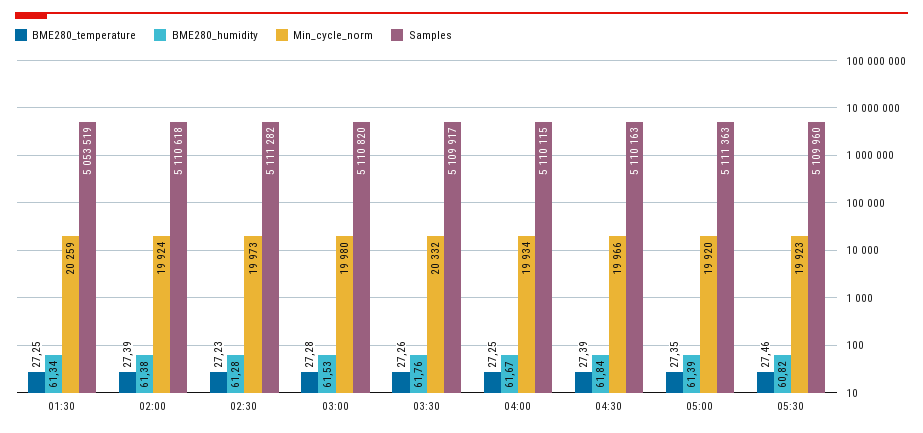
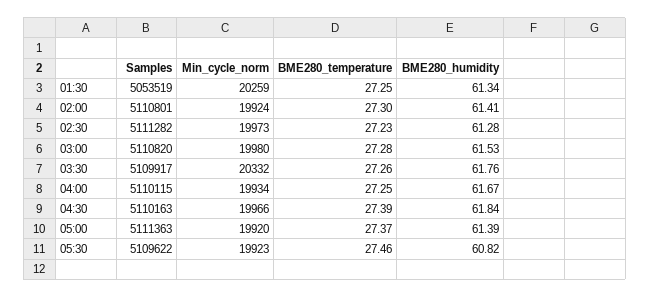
  {
    "BME280_temperature": {
      "01:30": 27.25,
-     "02:00": 27.39,
+     "02:00": 27.3,
      "02:30": 27.23,
      "03:00": 27.28,
      "03:30": 27.26,
      "04:00": 27.25,
      "04:30": 27.39,
-     "05:00": 27.35,
+     "05:00": 27.37,
      "05:30": 27.46
    },
    "BME280_humidity": {
      "01:30": 61.34,
-     "02:00": 61.38,
+     "02:00": 61.41,
      "02:30": 61.28,
      "03:00": 61.53,
      "03:30": 61.76,
      "04:00": 61.67,
      "04:30": 61.84,
      "05:00": 61.39,
      "05:30": 60.82
    },
    "Min_cycle_norm": {
      "01:30": 20259,
      "02:00": 19924,
      "02:30": 19973,
      "03:00": 19980,
      "03:30": 20332,
      "04:00": 19934,
      "04:30": 19966,
      "05:00": 19920,
      "05:30": 19923
    },
    "Samples": {
      "01:30": 5053519,
-     "02:00": 5110618,
+     "02:00": 5110801,
      "02:30": 5111282,
      "03:00": 5110820,
      "03:30": 5109917,
      "04:00": 5110115,
      "04:30": 5110163,
      "05:00": 5111363,
-     "05:30": 5109960
+     "05:30": 5109622
    }
  }

